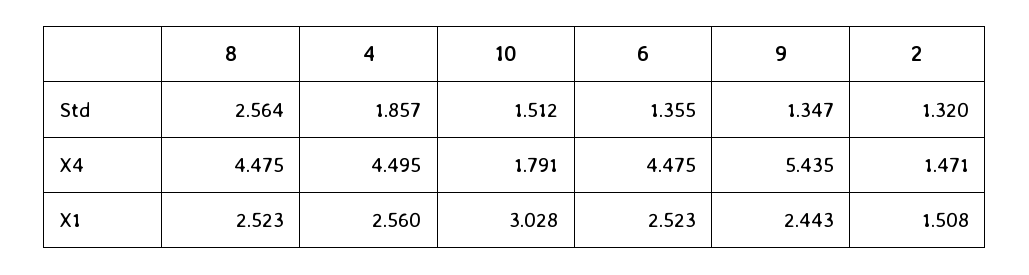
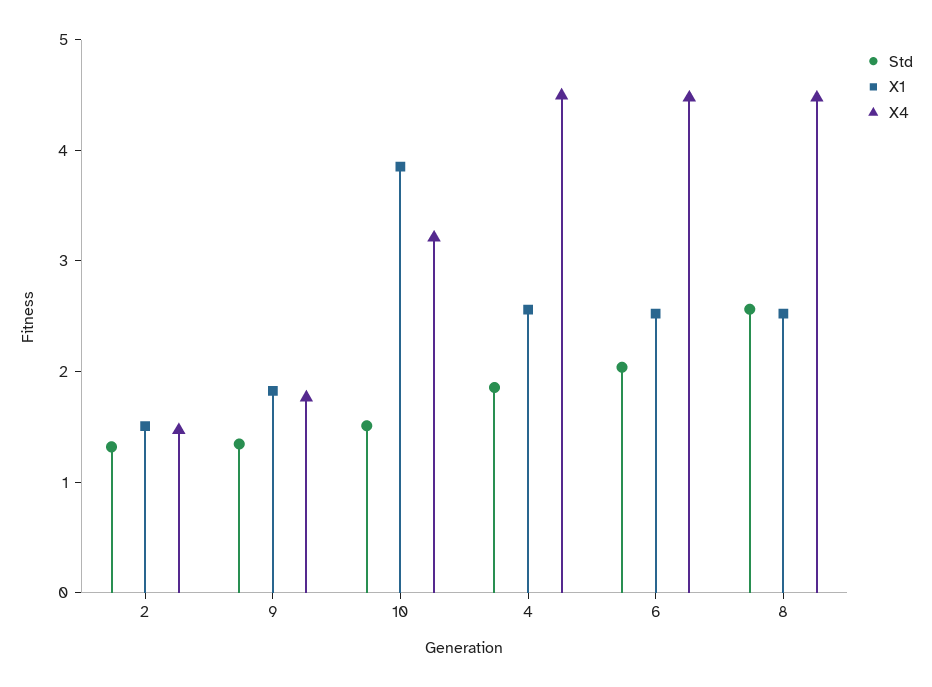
  {
    "Std": {
      "8": 2.564,
      "4": 1.857,
      "10": 1.512,
-     "6": 1.355,
+     "6": 2,
      "9": 1.347,
      "2": 1.32
    },
    "X4": {
      "8": 4.475,
      "4": 4.495,
-     "10": 1.791,
+     "10": 3.2,
      "6": 4.475,
-     "9": 5.435,
+     "9": 1.8,
      "2": 1.471
    },
    "X1": {
      "8": 2.523,
      "4": 2.56,
-     "10": 3.028,
+     "10": 3.8,
      "6": 2.523,
-     "9": 2.443,
+     "9": 1.8,
      "2": 1.508
    }
  }

